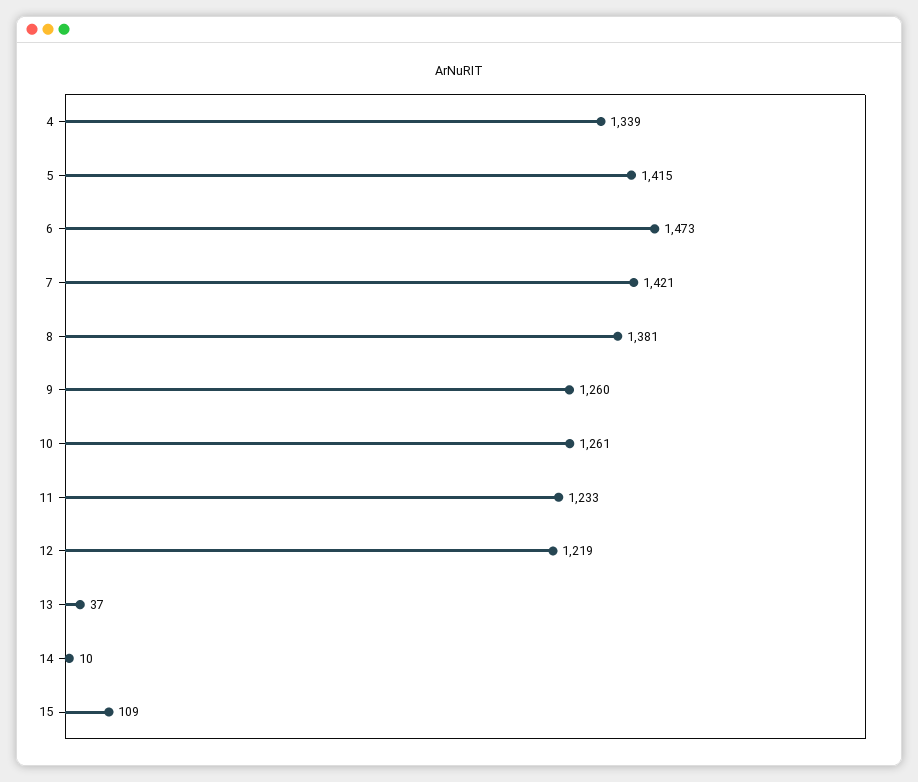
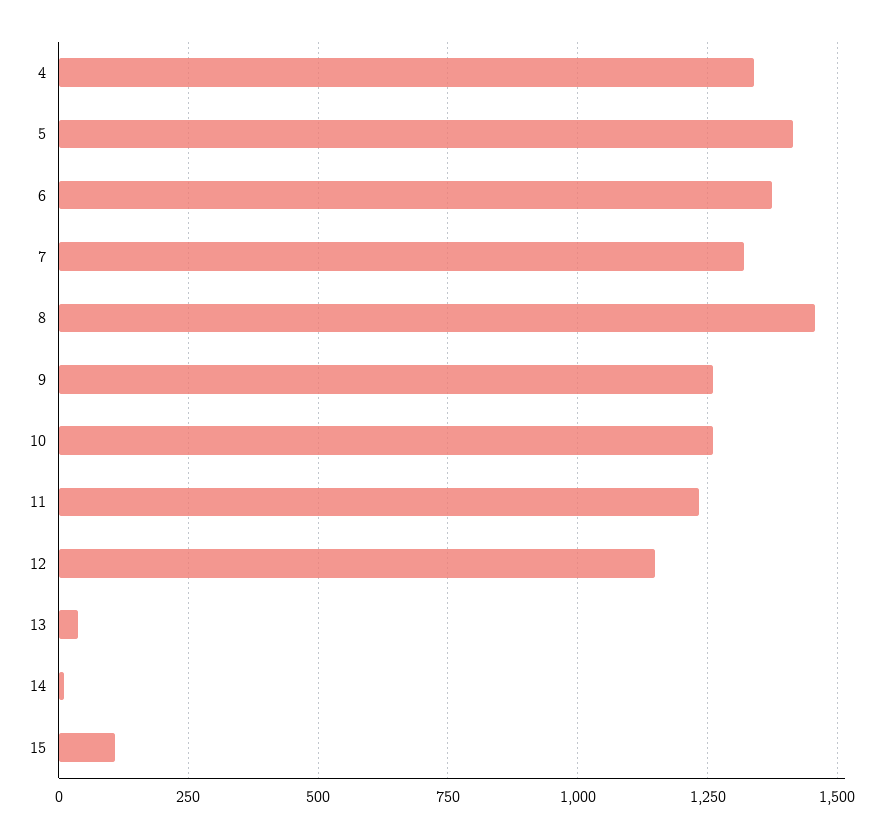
  {
    "4": 1339,
    "5": 1415,
-   "6": 1473,
+   "6": 1375,
-   "7": 1421,
+   "7": 1325,
-   "8": 1381,
+   "8": 1450,
    "9": 1260,
    "10": 1261,
    "11": 1233,
-   "12": 1219,
+   "12": 1150,
    "13": 37,
    "14": 10,
    "15": 109
  }

